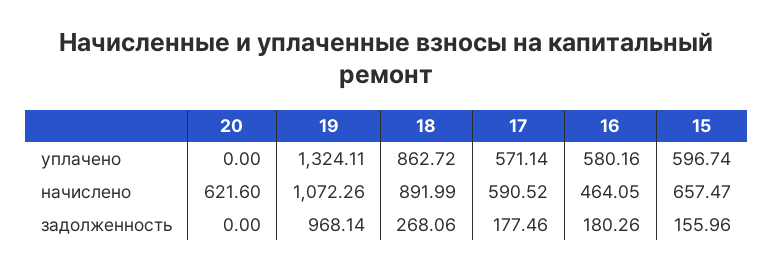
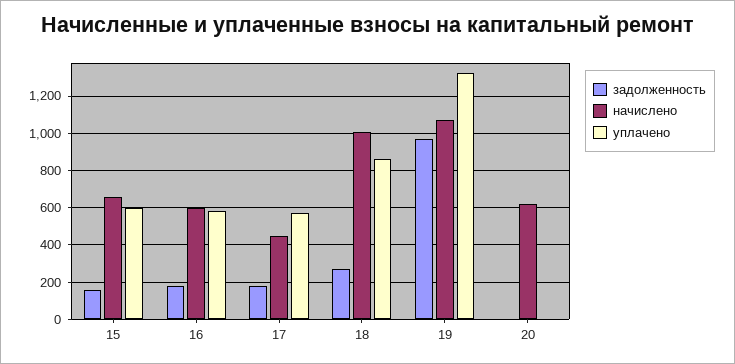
  {
    "уплачено": {
      "20": 0,
      "19": 1324.11,
      "18": 862.72,
      "17": 571.14,
      "16": 580.16,
      "15": 596.74
    },
    "начислено": {
      "20": 621.6,
      "19": 1072.26,
-     "18": 891.99,
+     "18": 1000,
-     "17": 590.52,
+     "17": 450,
-     "16": 464.05,
+     "16": 600,
      "15": 657.47
    },
    "задолженность": {
      "20": 0,
      "19": 968.14,
      "18": 268.06,
      "17": 177.46,
      "16": 180.26,
      "15": 155.96
    }
  }

